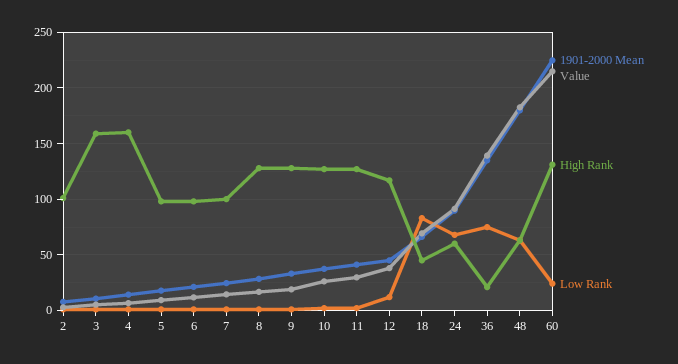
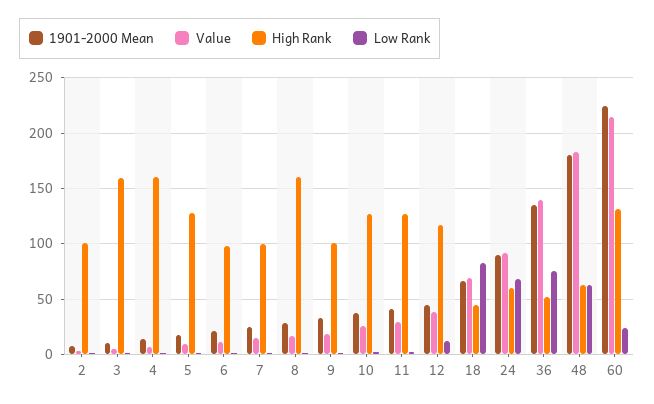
  {
    "1901-2000 Mean": {
      "2": 10,
      "3": 10,
      "4": 10,
      "5": 20,
      "6": 20,
      "7": 20,
      "8": 30,
      "9": 30,
      "10": 40,
      "11": 40,
      "12": 40,
      "18": 70,
      "24": 90,
      "36": 130,
      "48": 180,
      "60": 220
    },
    "Value": {
      "2": 0,
      "3": 10,
      "4": 10,
      "5": 10,
      "6": 10,
      "7": 10,
      "8": 20,
      "9": 20,
      "10": 30,
      "11": 30,
      "12": 40,
      "18": 70,
      "24": 90,
      "36": 140,
      "48": 180,
      "60": 210
    },
    "High Rank": {
      "2": 100,
      "3": 160,
      "4": 160,
-     "5": 100,
+     "5": 130,
      "6": 100,
      "7": 100,
-     "8": 130,
+     "8": 160,
-     "9": 130,
+     "9": 100,
      "10": 130,
      "11": 130,
      "12": 120,
      "18": 50,
      "24": 60,
-     "36": 20,
+     "36": 50,
      "48": 60,
      "60": 130
    },
    "Low Rank": {
      "2": 0,
      "3": 0,
      "4": 0,
      "5": 0,
      "6": 0,
      "7": 0,
      "8": 0,
      "9": 0,
      "10": 0,
      "11": 0,
      "12": 10,
      "18": 80,
      "24": 70,
      "36": 80,
      "48": 60,
      "60": 20
    }
  }

